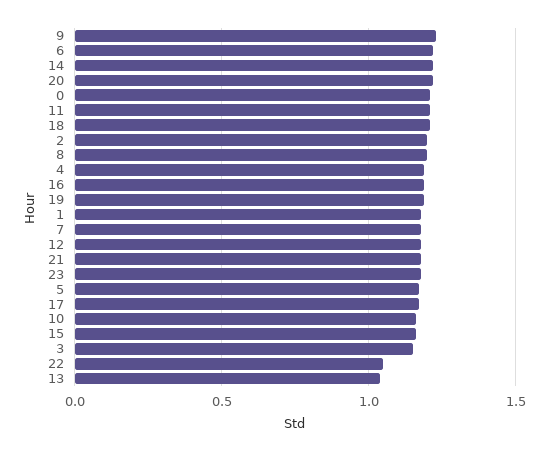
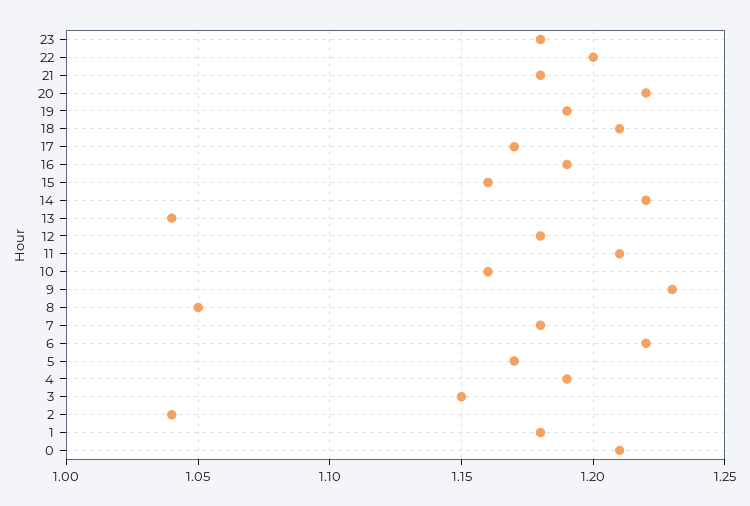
  {
    "9": 1.23,
    "6": 1.22,
    "14": 1.22,
    "20": 1.22,
    "0": 1.21,
    "11": 1.21,
    "18": 1.21,
-   "2": 1.2,
+   "2": 1.04,
-   "8": 1.2,
+   "8": 1.05,
    "4": 1.19,
    "16": 1.19,
    "19": 1.19,
    "1": 1.18,
    "7": 1.18,
    "12": 1.18,
    "21": 1.18,
    "23": 1.18,
    "5": 1.17,
    "17": 1.17,
    "10": 1.16,
    "15": 1.16,
    "3": 1.15,
-   "22": 1.05,
+   "22": 1.2,
    "13": 1.04
  }

